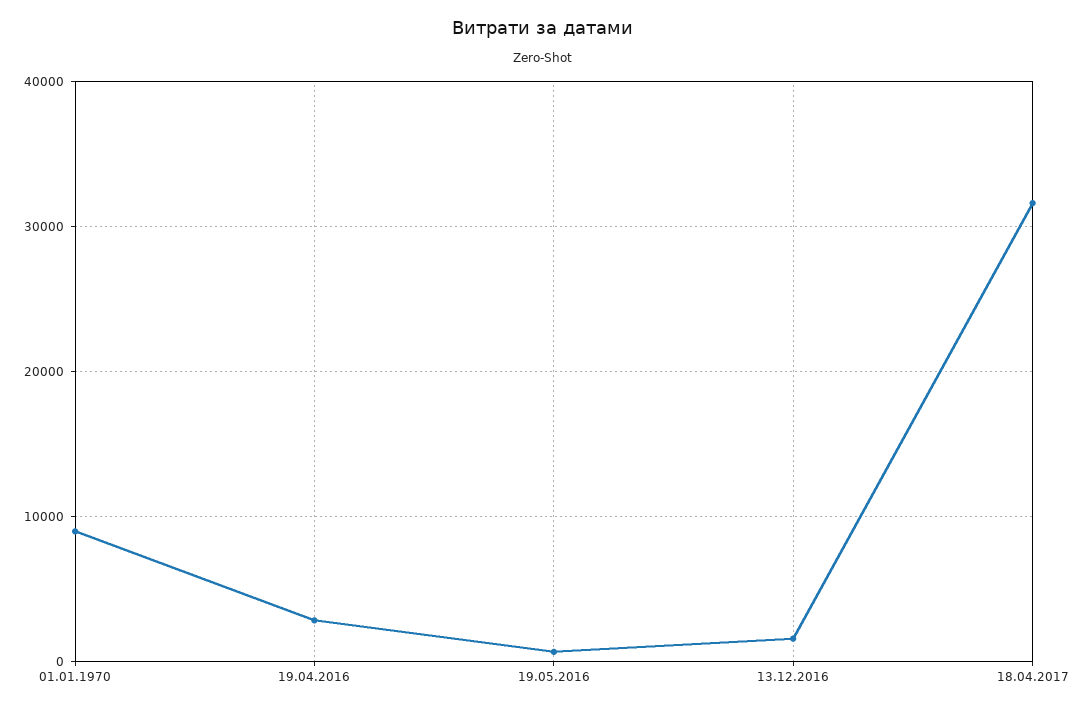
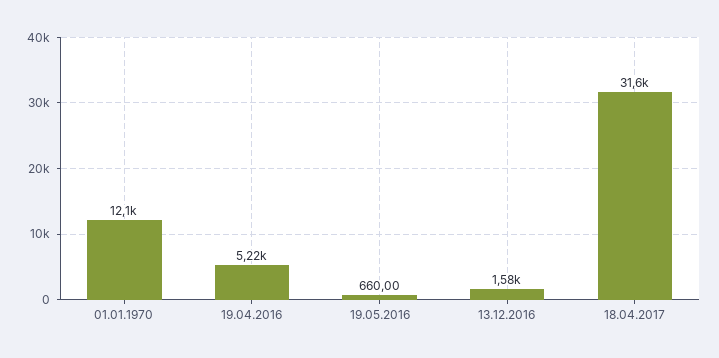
  {
-   "01.01.1970": 9000,
+   "01.01.1970": 12100,
-   "19.04.2016": 3000,
+   "19.04.2016": 5220,
    "19.05.2016": 660,
    "13.12.2016": 1580,
    "18.04.2017": 31600
  }

